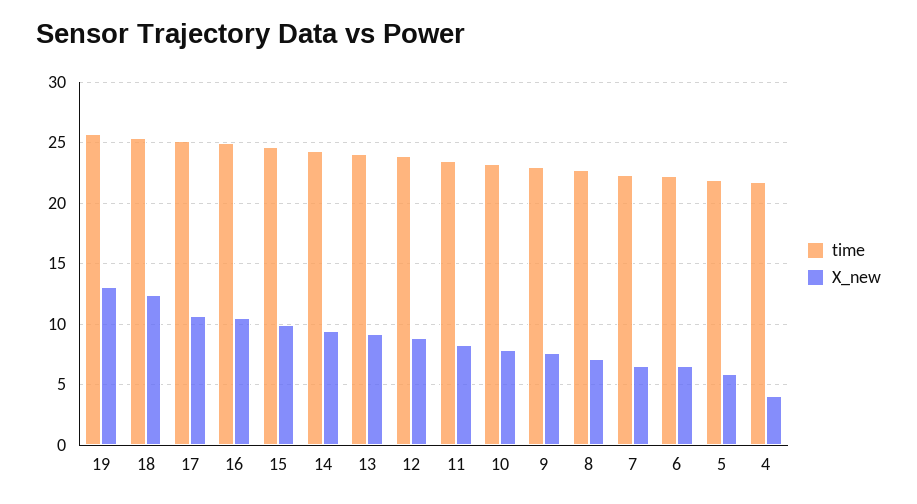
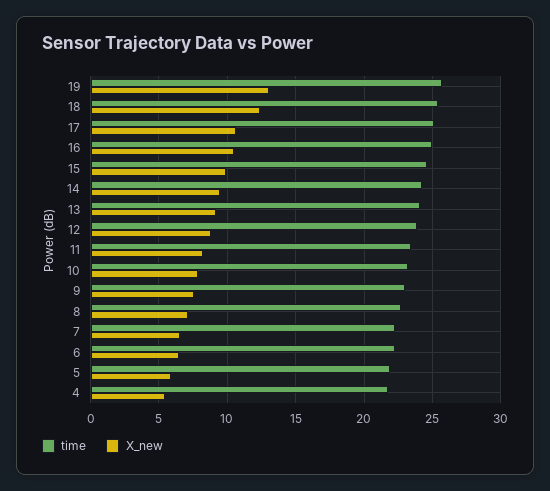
  {
    "time": {
      "19": 25.5,
      "18": 25.5,
      "17": 25,
      "16": 25,
      "15": 24.5,
      "14": 24.5,
      "13": 24,
      "12": 24,
      "11": 23.5,
      "10": 23,
      "9": 23,
      "8": 22.5,
      "7": 22.5,
      "6": 22.5,
      "5": 22,
      "4": 21.5
    },
    "X_new": {
      "19": 13,
      "18": 12.5,
      "17": 10.5,
      "16": 10.5,
      "15": 10,
      "14": 9.5,
      "13": 9,
      "12": 9,
      "11": 8,
      "10": 8,
      "9": 7.5,
      "8": 7,
      "7": 6.5,
      "6": 6.5,
      "5": 6,
-     "4": 4
+     "4": 5.5
    }
  }

